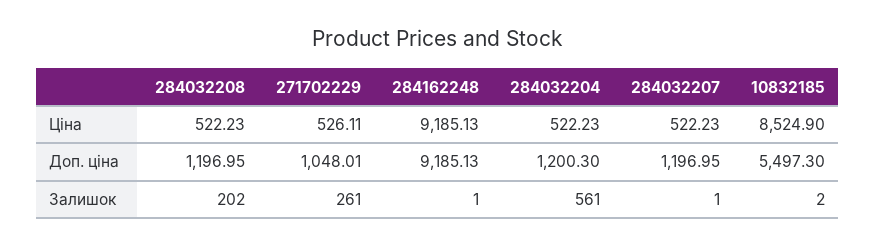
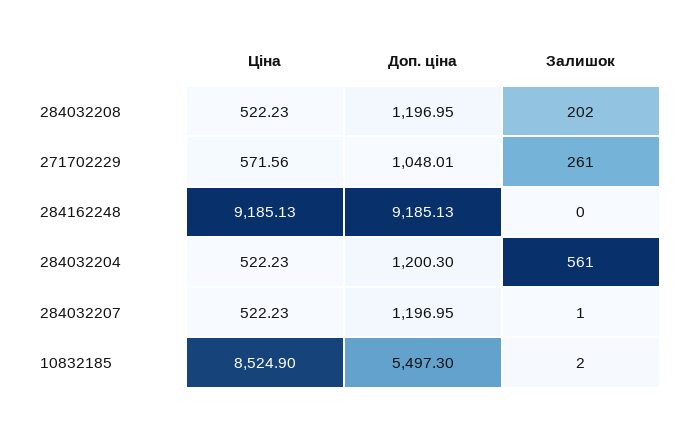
  {
    "284032208": {
      "Ціна": 522.23,
      "Доп. ціна": 1196.95,
      "Залишок": 202
    },
    "271702229": {
-     "Ціна": 526.11,
+     "Ціна": 571.56,
      "Доп. ціна": 1048.01,
      "Залишок": 261
    },
    "284162248": {
      "Ціна": 9185.13,
      "Доп. ціна": 9185.13,
-     "Залишок": 1
+     "Залишок": 0
    },
    "284032204": {
      "Ціна": 522.23,
      "Доп. ціна": 1200.3,
      "Залишок": 561
    },
    "284032207": {
      "Ціна": 522.23,
      "Доп. ціна": 1196.95,
      "Залишок": 1
    },
    "10832185": {
      "Ціна": 8524.9,
      "Доп. ціна": 5497.3,
      "Залишок": 2
    }
  }

